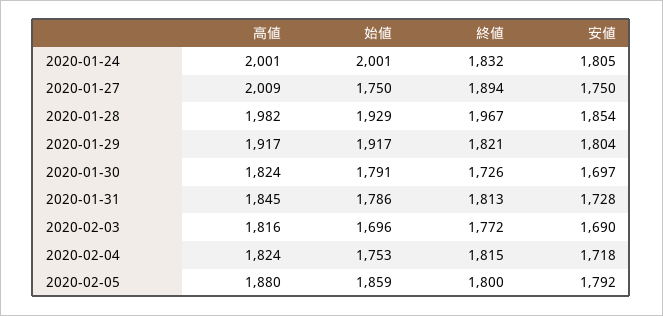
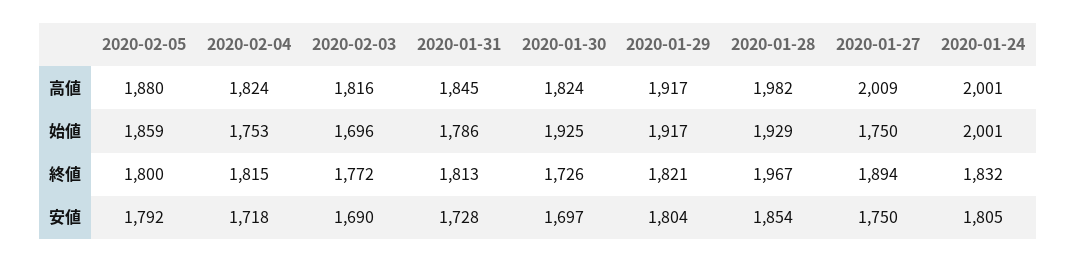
  {
    "高値": {
      "2020-01-24": 2001,
      "2020-01-27": 2009,
      "2020-01-28": 1982,
      "2020-01-29": 1917,
      "2020-01-30": 1824,
      "2020-01-31": 1845,
      "2020-02-03": 1816,
      "2020-02-04": 1824,
      "2020-02-05": 1880
    },
    "始値": {
      "2020-01-24": 2001,
      "2020-01-27": 1750,
      "2020-01-28": 1929,
      "2020-01-29": 1917,
-     "2020-01-30": 1791,
+     "2020-01-30": 1925,
      "2020-01-31": 1786,
      "2020-02-03": 1696,
      "2020-02-04": 1753,
      "2020-02-05": 1859
    },
    "終値": {
      "2020-01-24": 1832,
      "2020-01-27": 1894,
      "2020-01-28": 1967,
      "2020-01-29": 1821,
      "2020-01-30": 1726,
      "2020-01-31": 1813,
      "2020-02-03": 1772,
      "2020-02-04": 1815,
      "2020-02-05": 1800
    },
    "安値": {
      "2020-01-24": 1805,
      "2020-01-27": 1750,
      "2020-01-28": 1854,
      "2020-01-29": 1804,
      "2020-01-30": 1697,
      "2020-01-31": 1728,
      "2020-02-03": 1690,
      "2020-02-04": 1718,
      "2020-02-05": 1792
    }
  }

